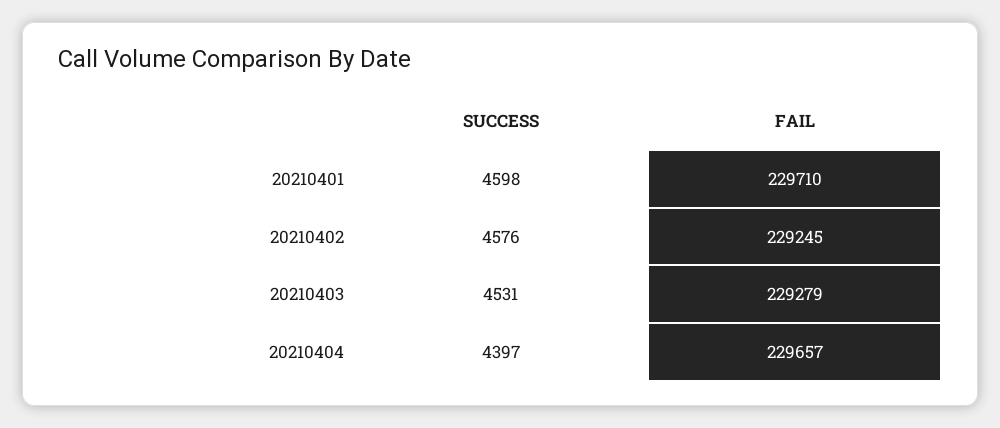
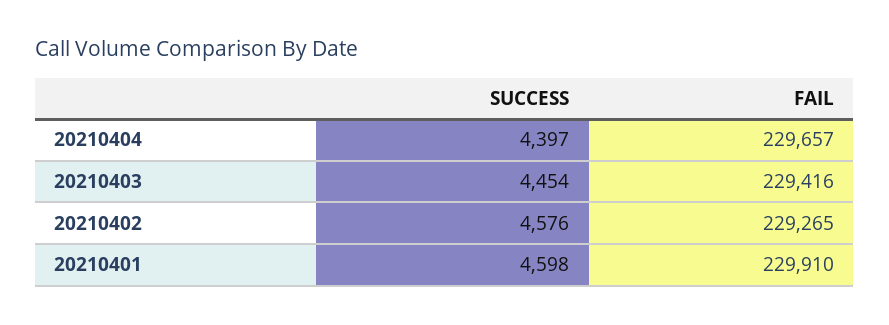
  {
    "SUCCESS": {
      "20210401": 4598,
      "20210402": 4576,
-     "20210403": 4531,
+     "20210403": 4454,
      "20210404": 4397
    },
    "FAIL": {
-     "20210401": 229710,
+     "20210401": 229910,
-     "20210402": 229245,
+     "20210402": 229265,
-     "20210403": 229279,
+     "20210403": 229416,
      "20210404": 229657
    }
  }

